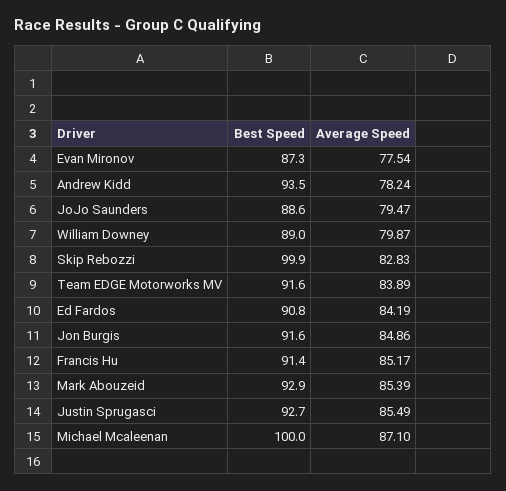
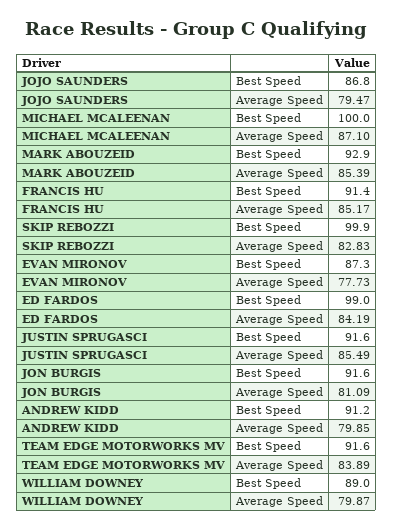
  {
    "Best Speed": {
      "Evan Mironov": 87.3,
-     "Andrew Kidd": 93.5,
+     "Andrew Kidd": 91.2,
-     "JoJo Saunders": 88.6,
+     "JoJo Saunders": 86.8,
      "William Downey": 89,
      "Skip Rebozzi": 99.9,
      "Team EDGE Motorworks MV": 91.6,
-     "Ed Fardos": 90.8,
+     "Ed Fardos": 99,
      "Jon Burgis": 91.6,
      "Francis Hu": 91.4,
      "Mark Abouzeid": 92.9,
-     "Justin Sprugasci": 92.7,
+     "Justin Sprugasci": 91.6,
      "Michael Mcaleenan": 100
    },
    "Average Speed": {
-     "Evan Mironov": 77.54,
+     "Evan Mironov": 77.73,
-     "Andrew Kidd": 78.24,
+     "Andrew Kidd": 79.85,
      "JoJo Saunders": 79.47,
      "William Downey": 79.87,
      "Skip Rebozzi": 82.83,
      "Team EDGE Motorworks MV": 83.89,
      "Ed Fardos": 84.19,
-     "Jon Burgis": 84.86,
+     "Jon Burgis": 81.09,
      "Francis Hu": 85.17,
      "Mark Abouzeid": 85.39,
      "Justin Sprugasci": 85.49,
      "Michael Mcaleenan": 87.1
    }
  }

